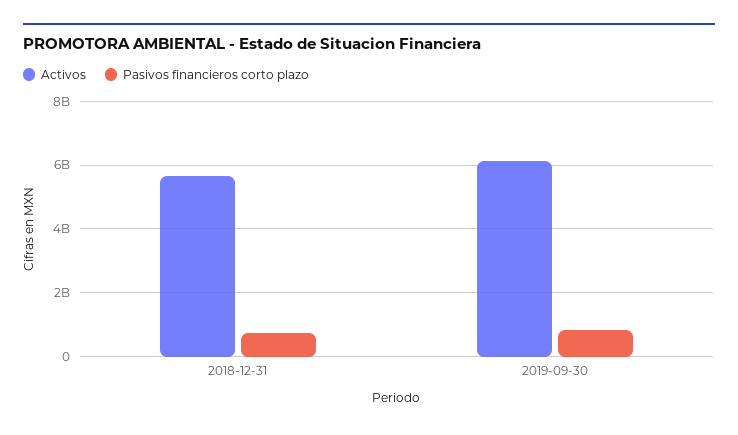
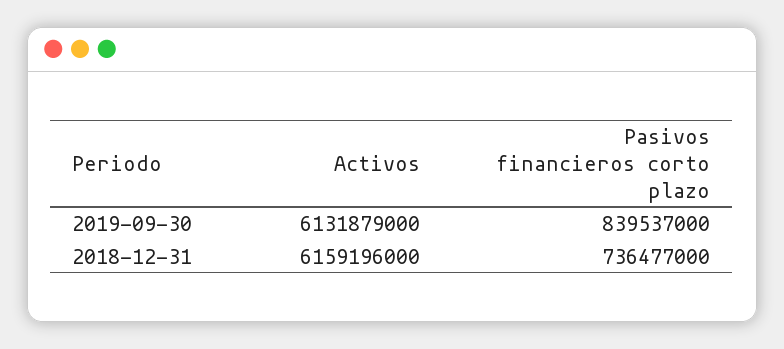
  {
    "Activos": {
-     "2018-12-31": 5600000000,
+     "2018-12-31": 6159196000,
      "2019-09-30": 6131879000
    },
    "Pasivos financieros corto plazo": {
      "2018-12-31": 736477000,
      "2019-09-30": 839537000
    }
  }

